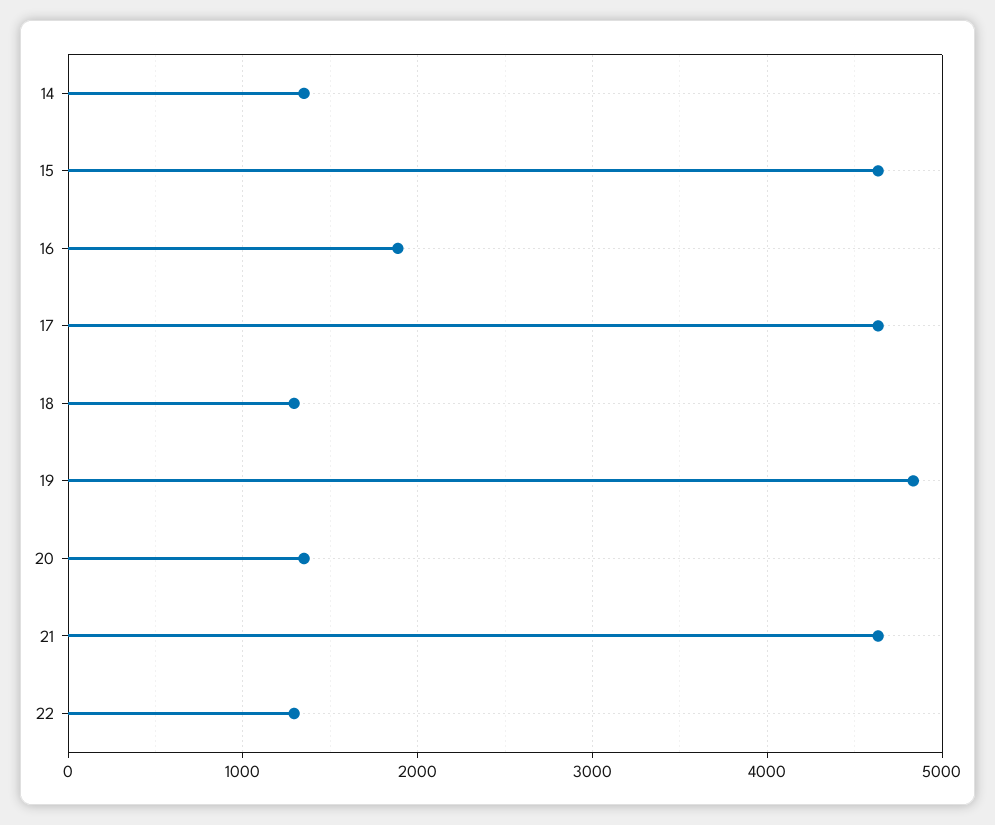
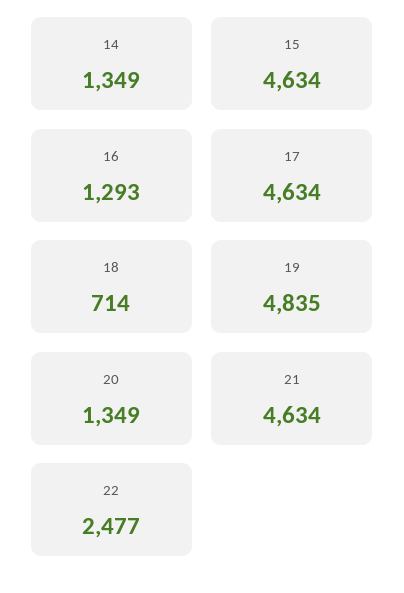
  {
    "14": 1349,
    "15": 4634,
-   "16": 1900,
+   "16": 1293,
    "17": 4634,
-   "18": 1300,
+   "18": 714,
    "19": 4835,
    "20": 1349,
    "21": 4634,
-   "22": 1300
+   "22": 2477
  }

